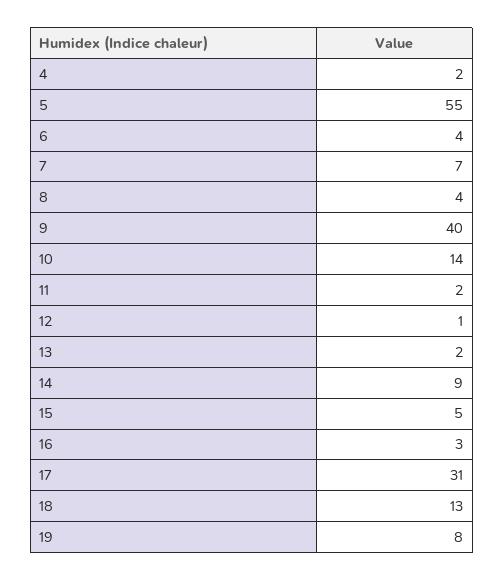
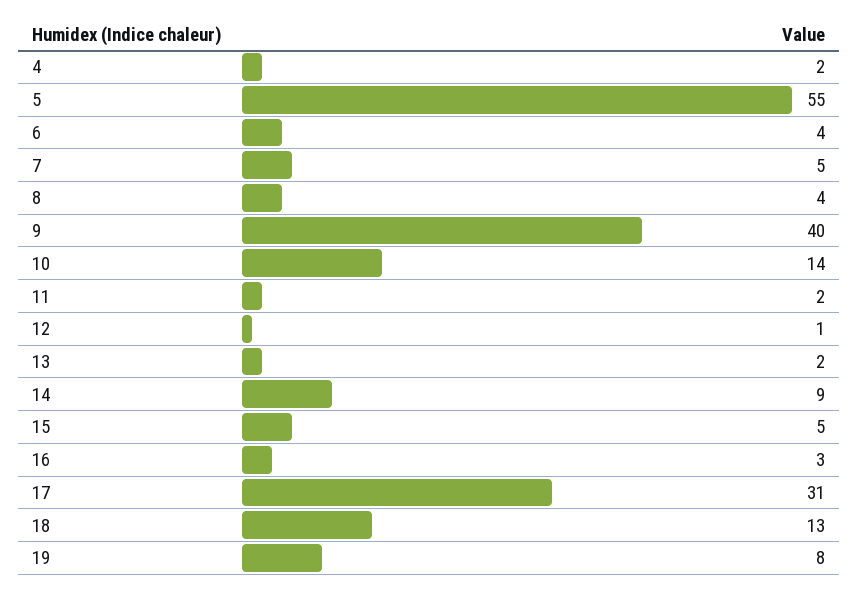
  {
    "4": 2,
    "5": 55,
    "6": 4,
-   "7": 7,
+   "7": 5,
    "8": 4,
    "9": 40,
    "10": 14,
    "11": 2,
    "12": 1,
    "13": 2,
    "14": 9,
    "15": 5,
    "16": 3,
    "17": 31,
    "18": 13,
    "19": 8
  }

